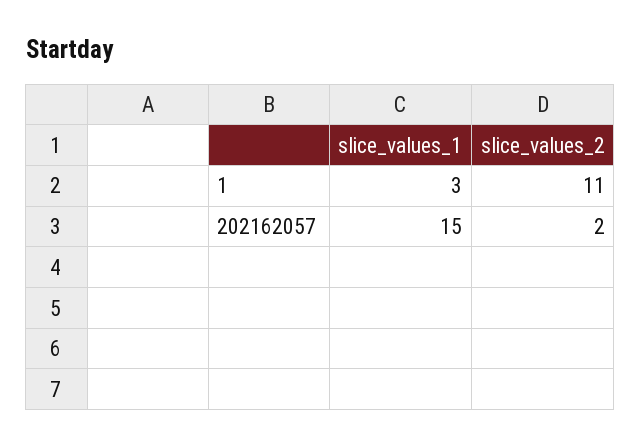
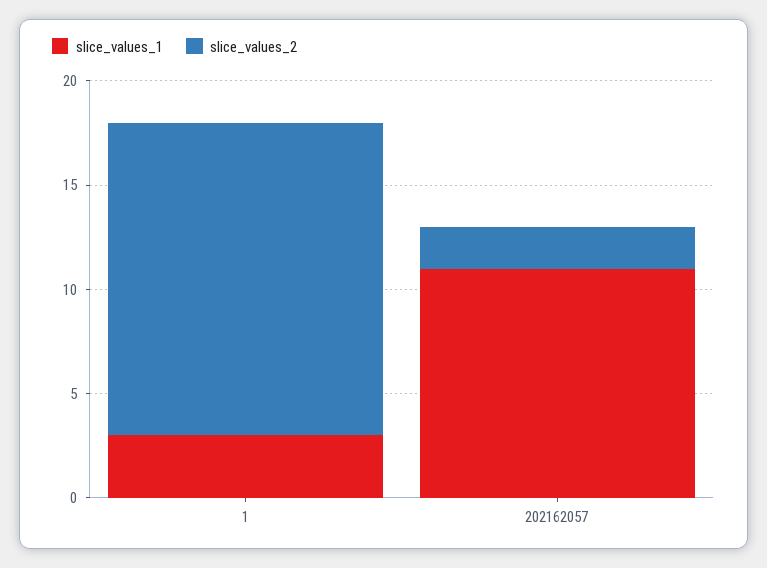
  {
    "slice_values_1": {
      "1": 3,
-     "202162057": 15
+     "202162057": 11
    },
    "slice_values_2": {
-     "1": 11,
+     "1": 15,
      "202162057": 2
    }
  }

